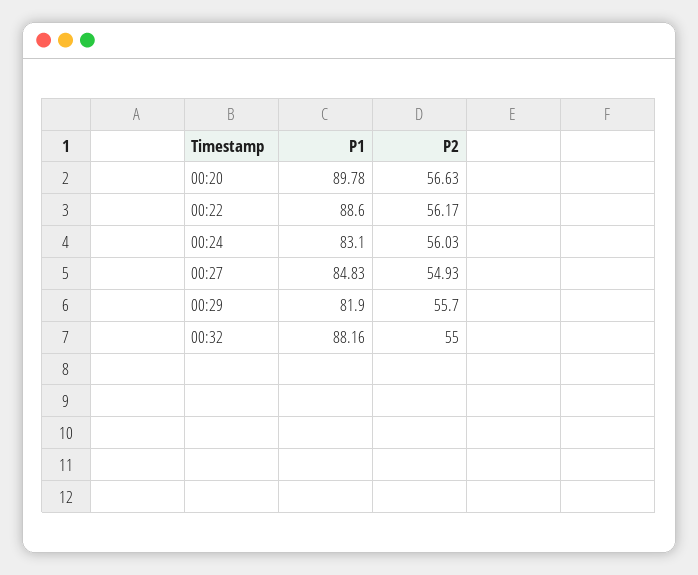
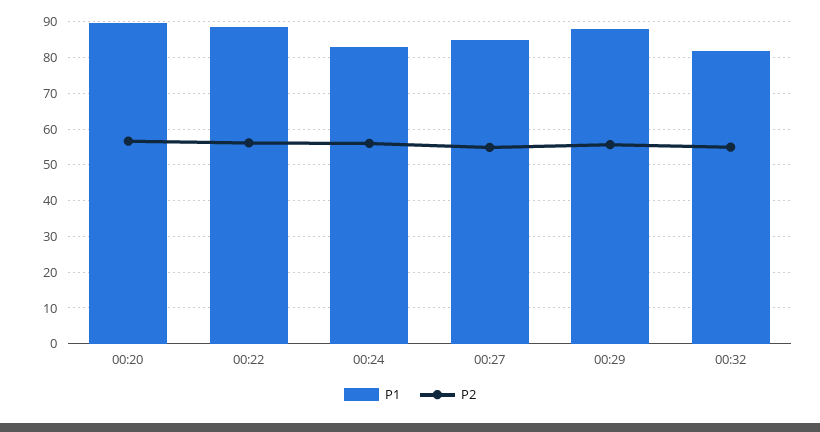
  {
    "P1": {
      "00:20": 89.78,
      "00:22": 88.6,
      "00:24": 83.1,
      "00:27": 84.83,
-     "00:29": 81.9,
+     "00:29": 88,
-     "00:32": 88.16
+     "00:32": 82
    },
    "P2": {
      "00:20": 56.63,
      "00:22": 56.17,
      "00:24": 56.03,
      "00:27": 54.93,
      "00:29": 55.7,
      "00:32": 55
    }
  }

